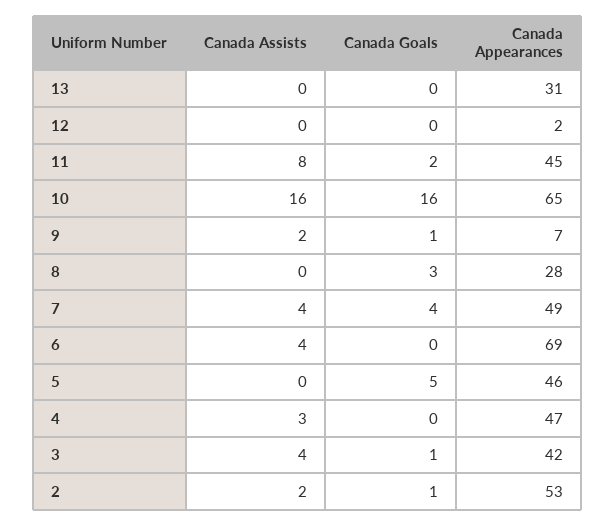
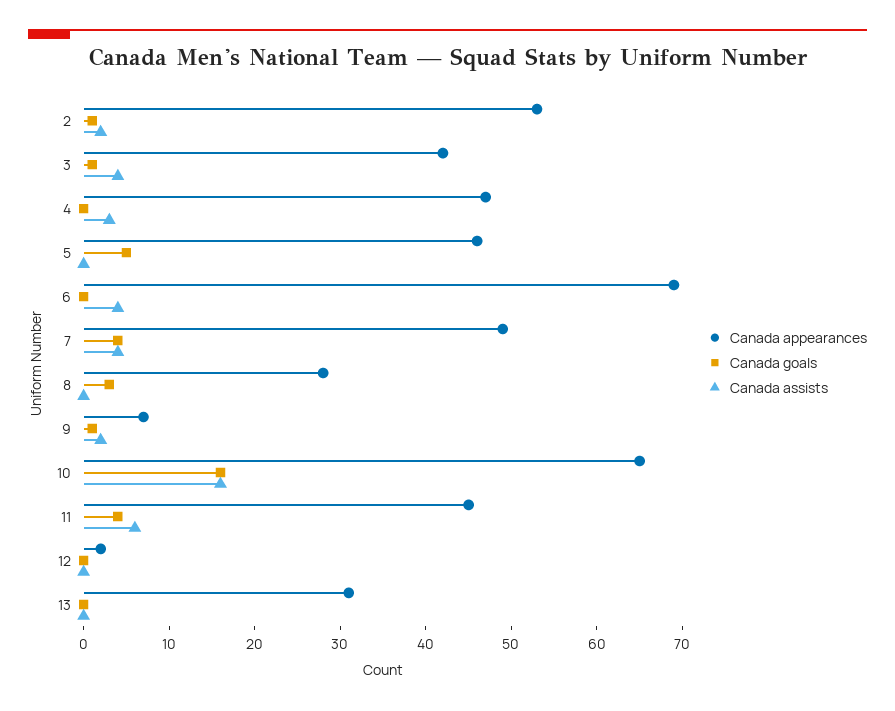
  {
    "Canada Assists": {
      "13": 0,
      "12": 0,
-     "11": 8,
+     "11": 6,
      "10": 16,
      "9": 2,
      "8": 0,
      "7": 4,
      "6": 4,
      "5": 0,
      "4": 3,
      "3": 4,
      "2": 2
    },
    "Canada Goals": {
      "13": 0,
      "12": 0,
-     "11": 2,
+     "11": 4,
      "10": 16,
      "9": 1,
      "8": 3,
      "7": 4,
      "6": 0,
      "5": 5,
      "4": 0,
      "3": 1,
      "2": 1
    },
    "Canada Appearances": {
      "13": 31,
      "12": 2,
      "11": 45,
      "10": 65,
      "9": 7,
      "8": 28,
      "7": 49,
      "6": 69,
      "5": 46,
      "4": 47,
      "3": 42,
      "2": 53
    }
  }

